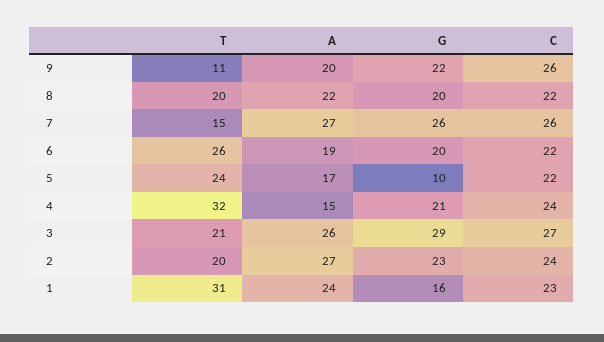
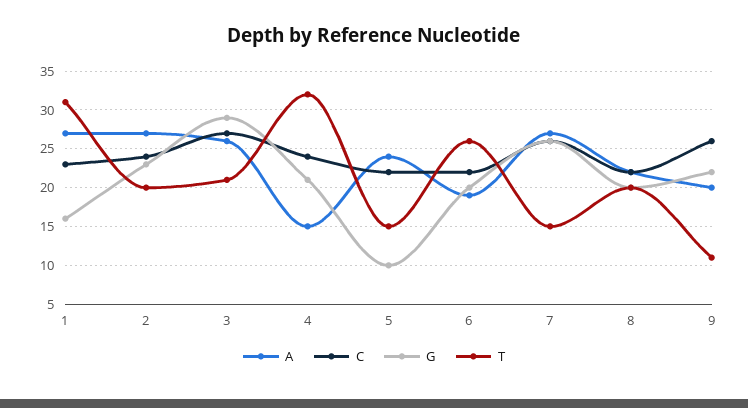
  {
    "T": {
      "9": 11,
      "8": 20,
      "7": 15,
      "6": 26,
-     "5": 24,
+     "5": 15,
      "4": 32,
      "3": 21,
      "2": 20,
      "1": 31
    },
    "A": {
      "9": 20,
      "8": 22,
      "7": 27,
      "6": 19,
-     "5": 17,
+     "5": 24,
      "4": 15,
      "3": 26,
      "2": 27,
-     "1": 24
+     "1": 27
    },
    "G": {
      "9": 22,
      "8": 20,
      "7": 26,
      "6": 20,
      "5": 10,
      "4": 21,
      "3": 29,
      "2": 23,
      "1": 16
    },
    "C": {
      "9": 26,
      "8": 22,
      "7": 26,
      "6": 22,
      "5": 22,
      "4": 24,
      "3": 27,
      "2": 24,
      "1": 23
    }
  }

